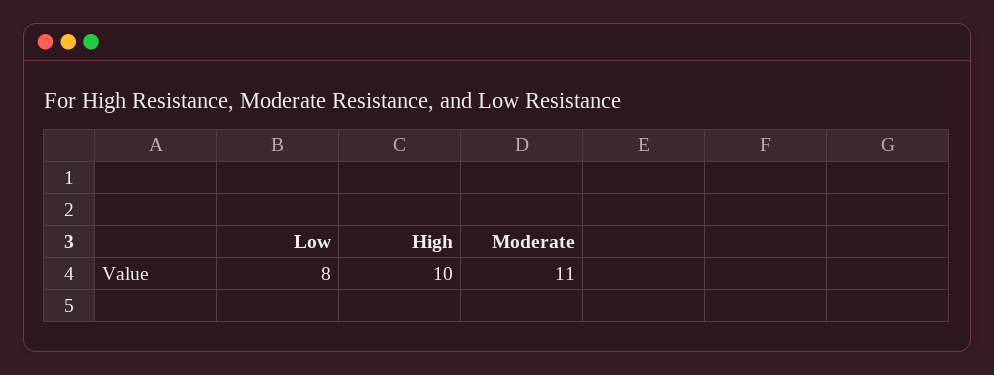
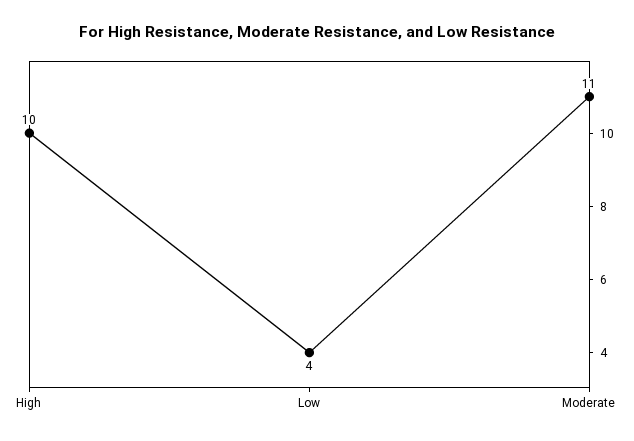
  {
-   "Low": 8,
+   "Low": 4,
    "High": 10,
    "Moderate": 11
  }

